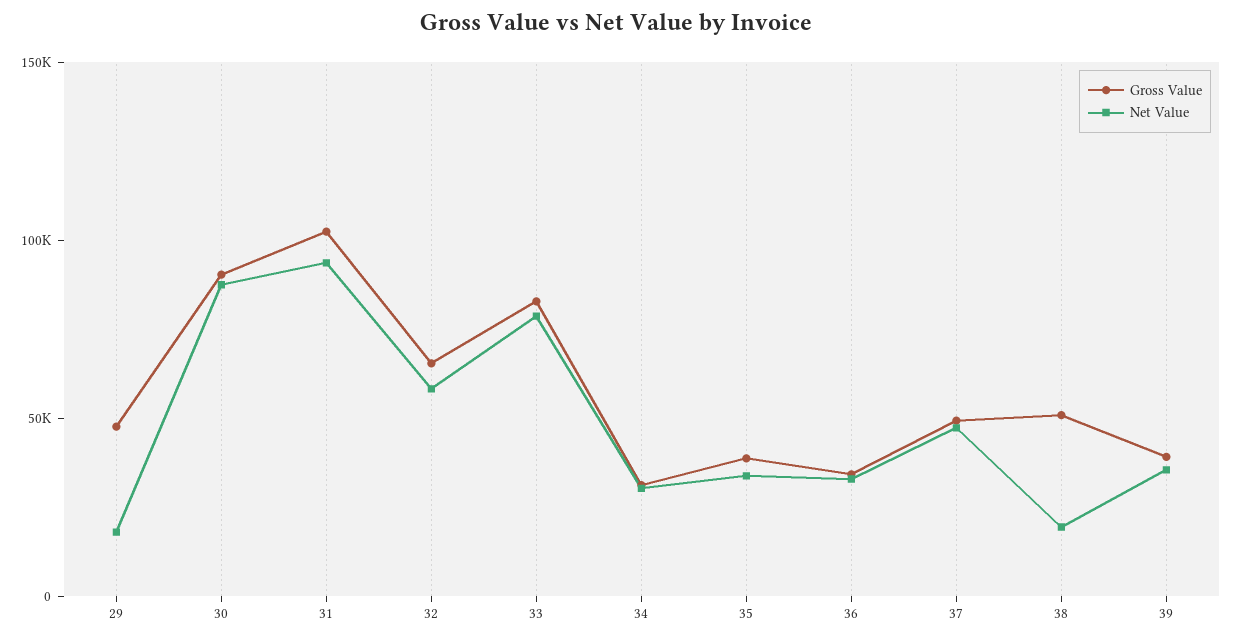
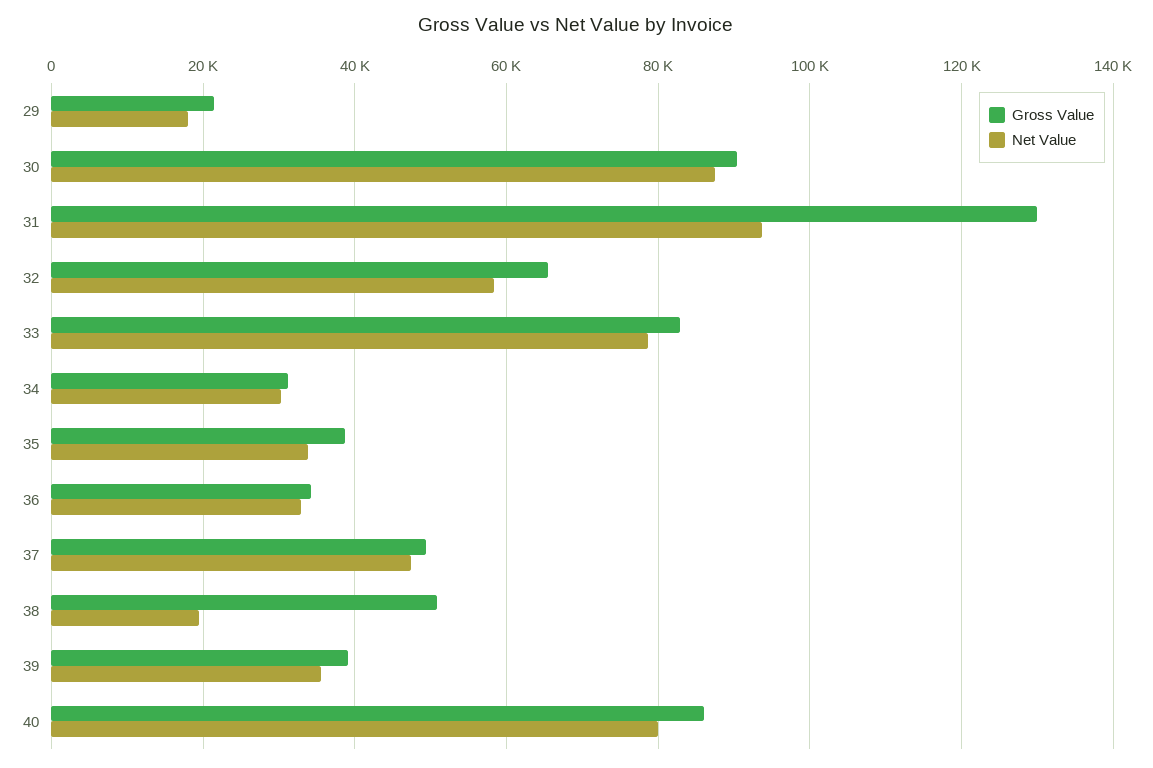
  {
    "Gross Value": {
-     "29": 50000,
+     "29": 22000,
      "30": 90000,
-     "31": 100000,
+     "31": 130000,
      "32": 66000,
      "33": 82000,
      "34": 32000,
      "35": 38000,
      "36": 34000,
      "37": 50000,
      "38": 50000,
-     "39": 40000
+     "39": 40000,
+     "40": 86000
    },
    "Net Value": {
      "29": 18000,
      "30": 88000,
      "31": 94000,
      "32": 58000,
      "33": 78000,
      "34": 30000,
      "35": 34000,
      "36": 32000,
      "37": 48000,
      "38": 20000,
-     "39": 36000
+     "39": 36000,
+     "40": 80000
    }
  }

